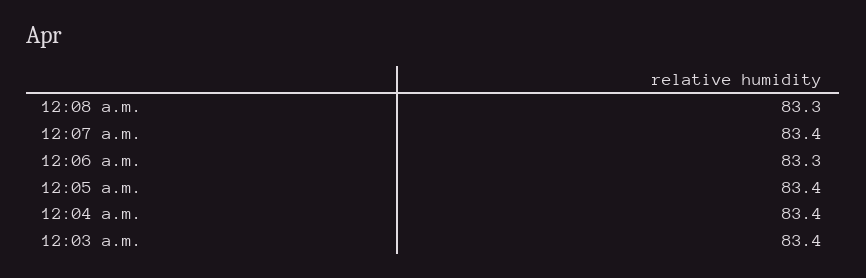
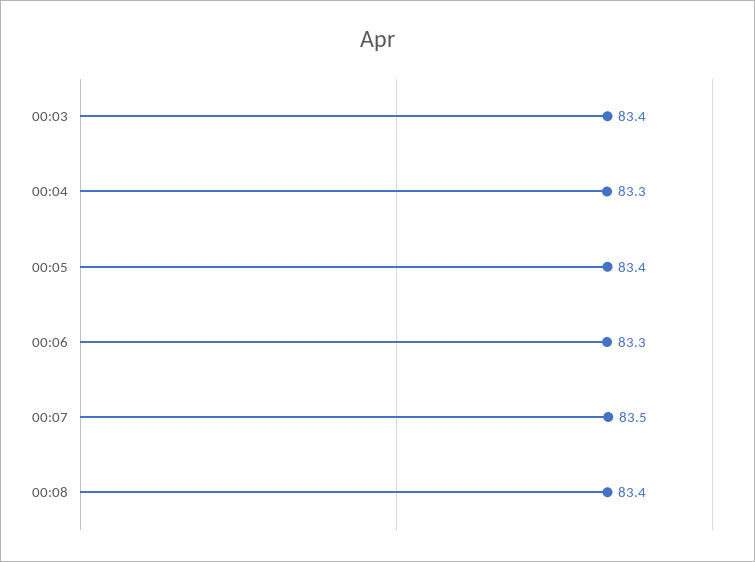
  {
-   "12:08 a.m.": 83.3,
+   "12:08 a.m.": 83.4,
-   "12:07 a.m.": 83.4,
+   "12:07 a.m.": 83.5,
    "12:06 a.m.": 83.3,
    "12:05 a.m.": 83.4,
-   "12:04 a.m.": 83.4,
+   "12:04 a.m.": 83.3,
    "12:03 a.m.": 83.4
  }

